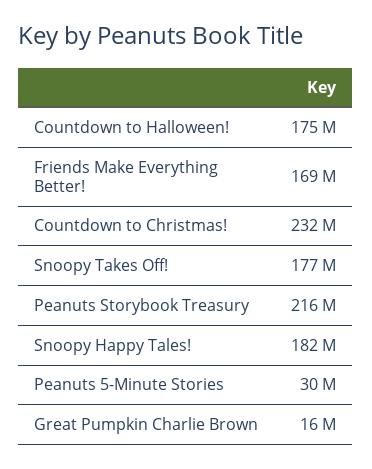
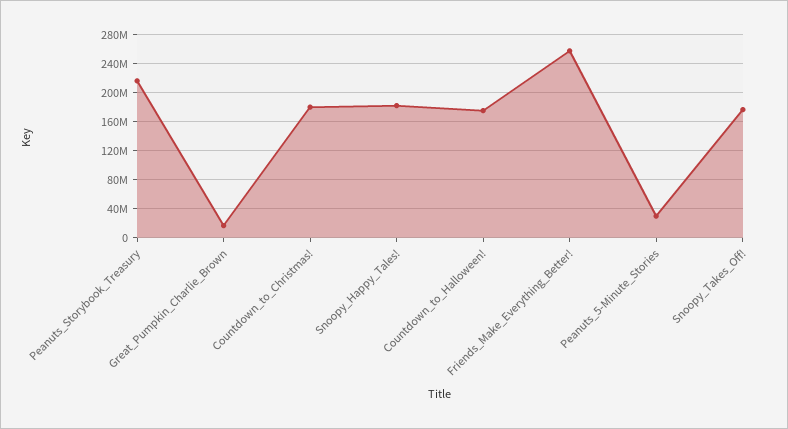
  {
    "Countdown to Halloween!": 175000000,
-   "Friends Make Everything Better!": 169000000,
+   "Friends Make Everything Better!": 260000000,
-   "Countdown to Christmas!": 232000000,
+   "Countdown to Christmas!": 180000000,
    "Snoopy Takes Off!": 177000000,
    "Peanuts Storybook Treasury": 216000000,
    "Snoopy Happy Tales!": 182000000,
    "Peanuts 5-Minute Stories": 30000000,
    "Great Pumpkin Charlie Brown": 16000000
  }

